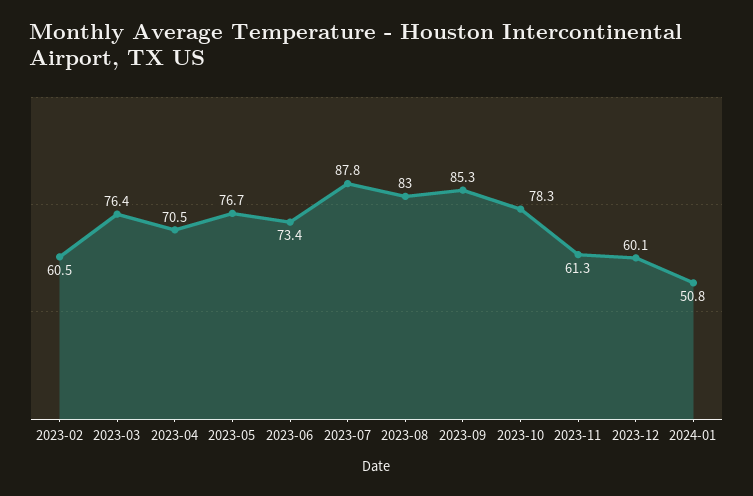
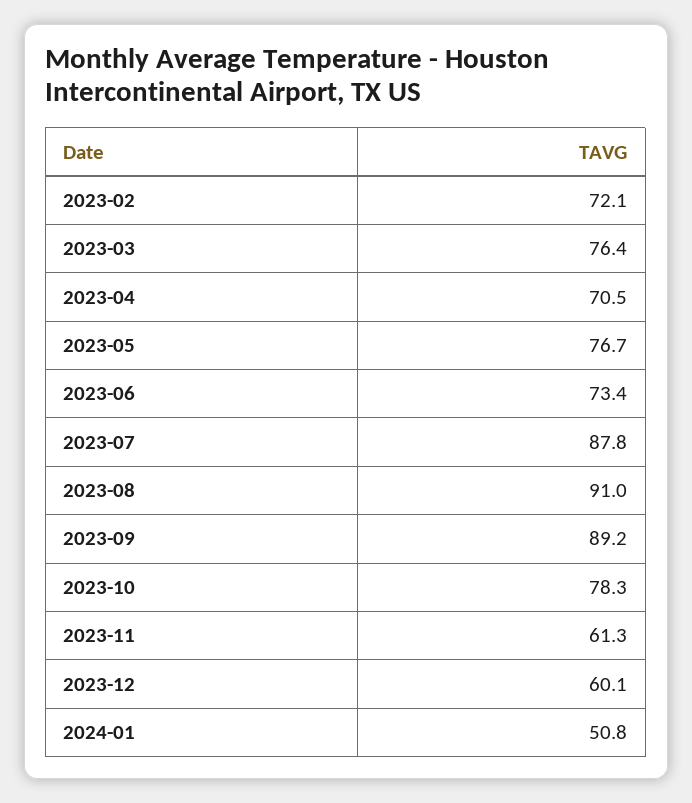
  {
-   "2023-02": 60.5,
+   "2023-02": 72.1,
    "2023-03": 76.4,
    "2023-04": 70.5,
    "2023-05": 76.7,
    "2023-06": 73.4,
    "2023-07": 87.8,
-   "2023-08": 83,
+   "2023-08": 91,
-   "2023-09": 85.3,
+   "2023-09": 89.2,
    "2023-10": 78.3,
    "2023-11": 61.3,
    "2023-12": 60.1,
    "2024-01": 50.8
  }

